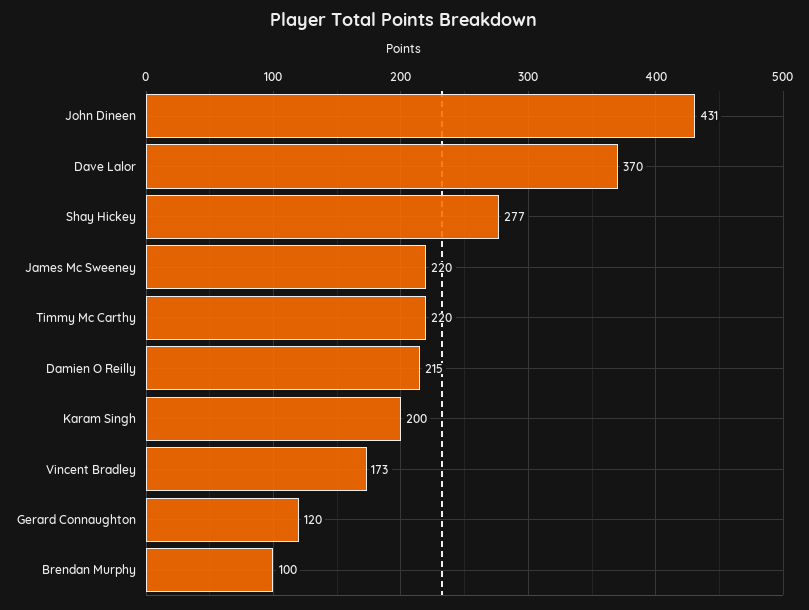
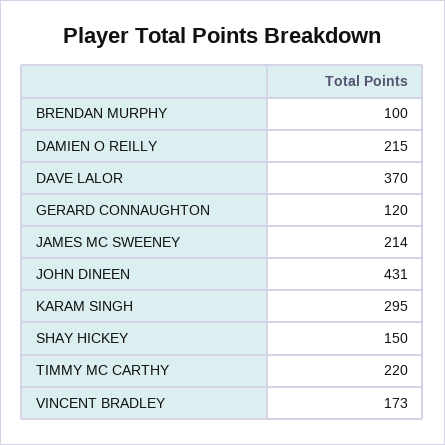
  {
    "John Dineen": 431,
    "Dave Lalor": 370,
-   "Shay Hickey": 277,
+   "Shay Hickey": 150,
-   "James Mc Sweeney": 220,
+   "James Mc Sweeney": 214,
    "Timmy Mc Carthy": 220,
    "Damien O Reilly": 215,
-   "Karam Singh": 200,
+   "Karam Singh": 295,
    "Vincent Bradley": 173,
    "Gerard Connaughton": 120,
    "Brendan Murphy": 100
  }

